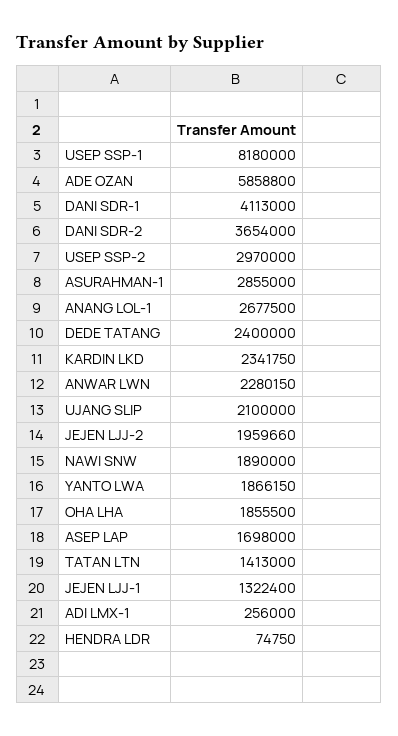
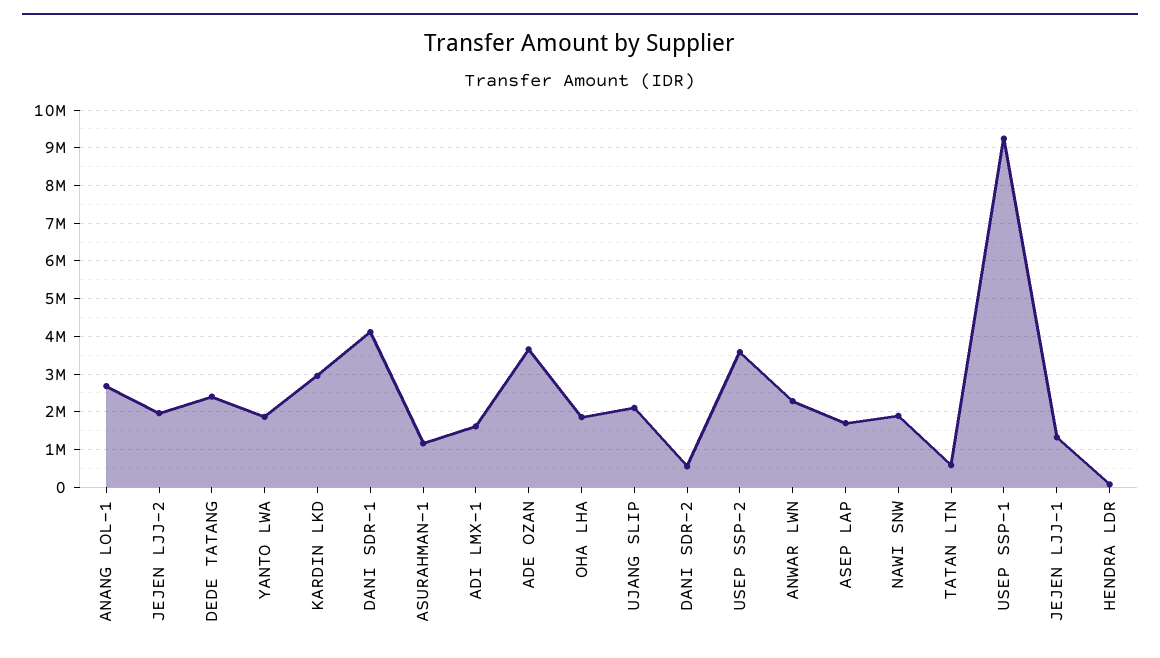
  {
-   "USEP SSP-1": 8180000,
+   "USEP SSP-1": 9200000,
-   "ADE OZAN": 5858800,
+   "ADE OZAN": 3600000,
    "DANI SDR-1": 4113000,
-   "DANI SDR-2": 3654000,
+   "DANI SDR-2": 600000,
-   "USEP SSP-2": 2970000,
+   "USEP SSP-2": 3600000,
-   "ASURAHMAN-1": 2855000,
+   "ASURAHMAN-1": 1200000,
    "ANANG LOL-1": 2677500,
    "DEDE TATANG": 2400000,
-   "KARDIN LKD": 2341750,
+   "KARDIN LKD": 3000000,
    "ANWAR LWN": 2280150,
    "UJANG SLIP": 2100000,
    "JEJEN LJJ-2": 1959660,
    "NAWI SNW": 1890000,
    "YANTO LWA": 1866150,
    "OHA LHA": 1855500,
    "ASEP LAP": 1698000,
-   "TATAN LTN": 1413000,
+   "TATAN LTN": 600000,
    "JEJEN LJJ-1": 1322400,
-   "ADI LMX-1": 256000,
+   "ADI LMX-1": 1600000,
    "HENDRA LDR": 74750
  }

